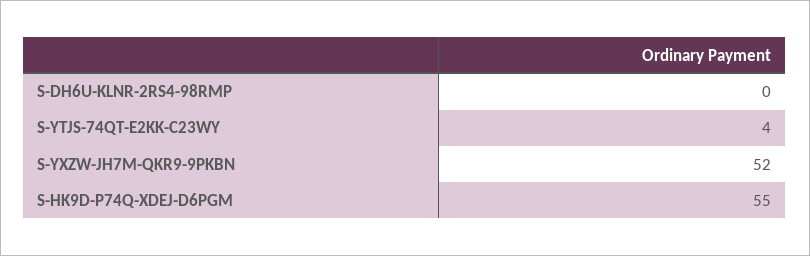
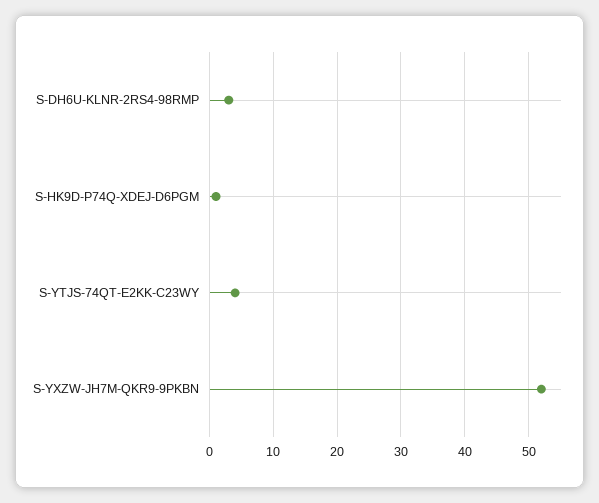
  {
-   "S-DH6U-KLNR-2RS4-98RMP": 0,
+   "S-DH6U-KLNR-2RS4-98RMP": 3,
    "S-YTJS-74QT-E2KK-C23WY": 4,
    "S-YXZW-JH7M-QKR9-9PKBN": 52,
-   "S-HK9D-P74Q-XDEJ-D6PGM": 55
+   "S-HK9D-P74Q-XDEJ-D6PGM": 1
  }

